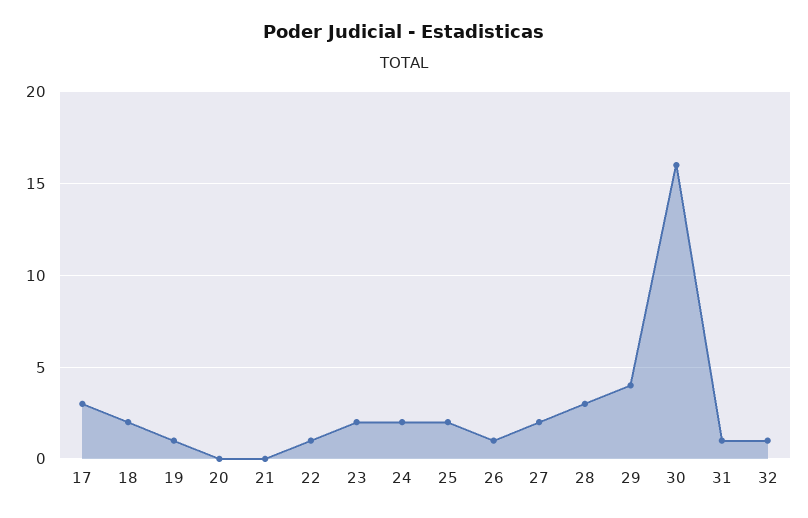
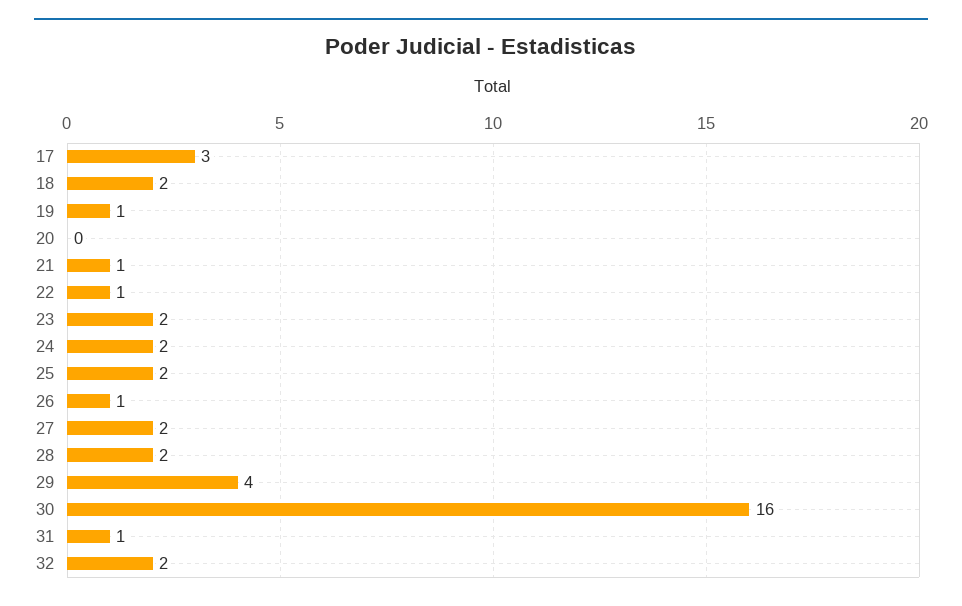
  {
    "17": 3,
    "18": 2,
    "19": 1,
    "20": 0,
-   "21": 0,
+   "21": 1,
    "22": 1,
    "23": 2,
    "24": 2,
    "25": 2,
    "26": 1,
    "27": 2,
-   "28": 3,
+   "28": 2,
    "29": 4,
    "30": 16,
    "31": 1,
-   "32": 1
+   "32": 2
  }

